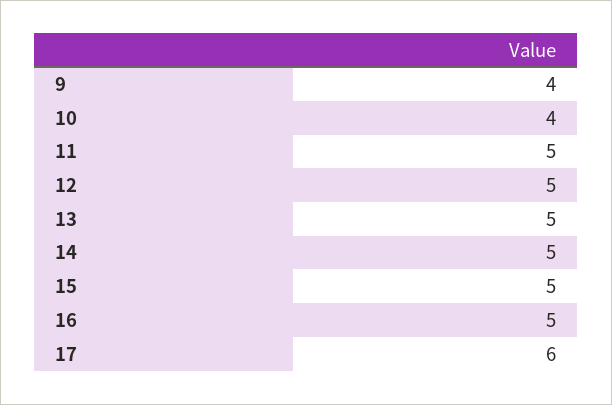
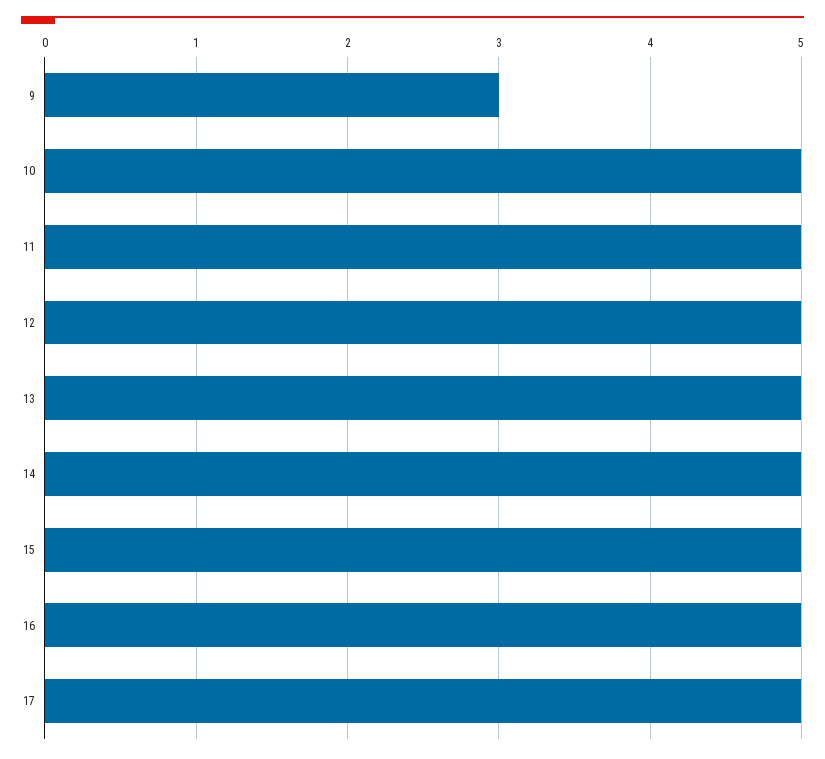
  {
-   "9": 4,
+   "9": 3,
-   "10": 4,
+   "10": 5,
    "11": 5,
    "12": 5,
    "13": 5,
    "14": 5,
    "15": 5,
    "16": 5,
-   "17": 6
+   "17": 5
  }

